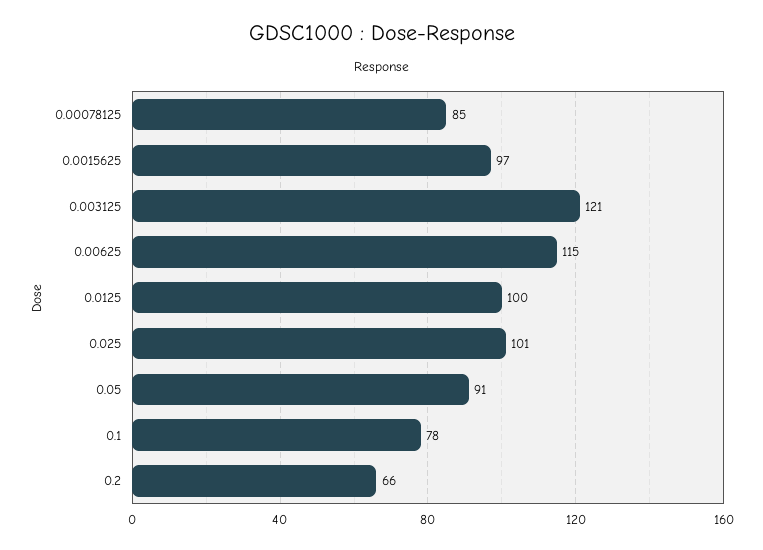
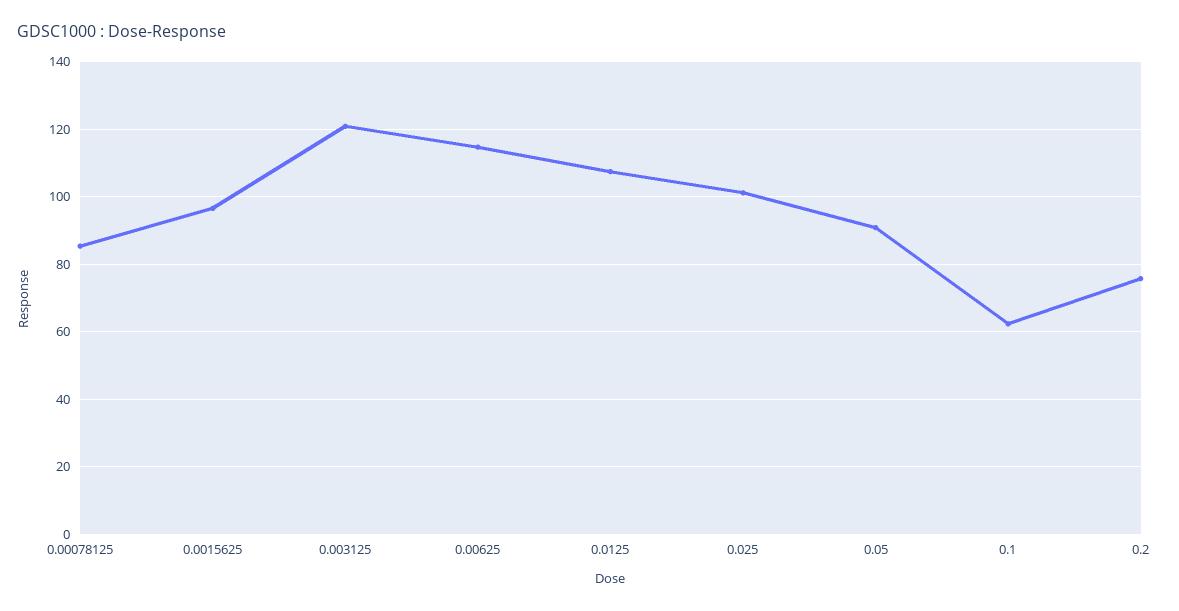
  {
    "0.00078125": 85,
    "0.0015625": 97,
    "0.003125": 121,
    "0.00625": 115,
-   "0.0125": 100,
+   "0.0125": 108,
    "0.025": 101,
    "0.05": 91,
-   "0.1": 78,
+   "0.1": 62,
-   "0.2": 66
+   "0.2": 76
  }

